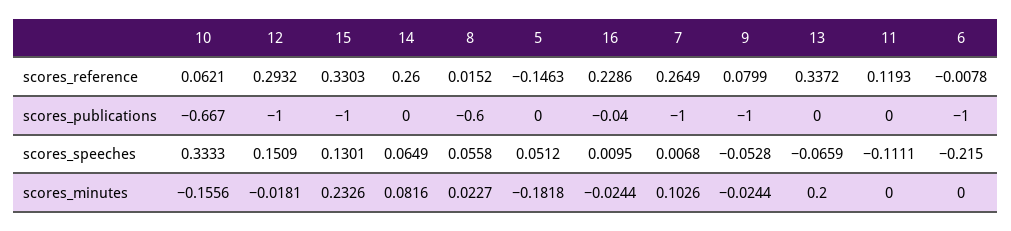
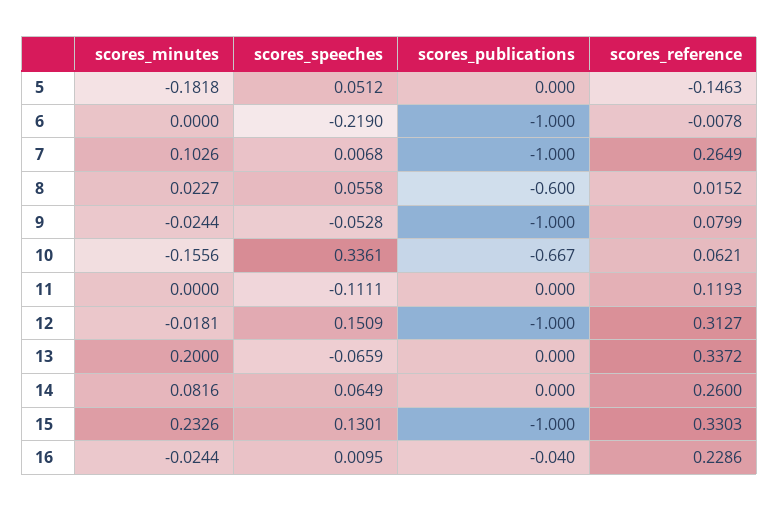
  {
    "10": {
      "scores_reference": 0.0621,
      "scores_publications": -0.667,
-     "scores_speeches": 0.3333,
+     "scores_speeches": 0.3361,
      "scores_minutes": -0.1556
    },
    "12": {
-     "scores_reference": 0.2932,
+     "scores_reference": 0.3127,
      "scores_publications": -1,
      "scores_speeches": 0.1509,
      "scores_minutes": -0.0181
    },
    "15": {
      "scores_reference": 0.3303,
      "scores_publications": -1,
      "scores_speeches": 0.1301,
      "scores_minutes": 0.2326
    },
    "14": {
      "scores_reference": 0.26,
      "scores_publications": 0,
      "scores_speeches": 0.0649,
      "scores_minutes": 0.0816
    },
    "8": {
      "scores_reference": 0.0152,
      "scores_publications": -0.6,
      "scores_speeches": 0.0558,
      "scores_minutes": 0.0227
    },
    "5": {
      "scores_reference": -0.1463,
      "scores_publications": 0,
      "scores_speeches": 0.0512,
      "scores_minutes": -0.1818
    },
    "16": {
      "scores_reference": 0.2286,
      "scores_publications": -0.04,
      "scores_speeches": 0.0095,
      "scores_minutes": -0.0244
    },
    "7": {
      "scores_reference": 0.2649,
      "scores_publications": -1,
      "scores_speeches": 0.0068,
      "scores_minutes": 0.1026
    },
    "9": {
      "scores_reference": 0.0799,
      "scores_publications": -1,
      "scores_speeches": -0.0528,
      "scores_minutes": -0.0244
    },
    "13": {
      "scores_reference": 0.3372,
      "scores_publications": 0,
      "scores_speeches": -0.0659,
      "scores_minutes": 0.2
    },
    "11": {
      "scores_reference": 0.1193,
      "scores_publications": 0,
      "scores_speeches": -0.1111,
      "scores_minutes": 0
    },
    "6": {
      "scores_reference": -0.0078,
      "scores_publications": -1,
-     "scores_speeches": -0.215,
+     "scores_speeches": -0.219,
      "scores_minutes": 0
    }
  }

